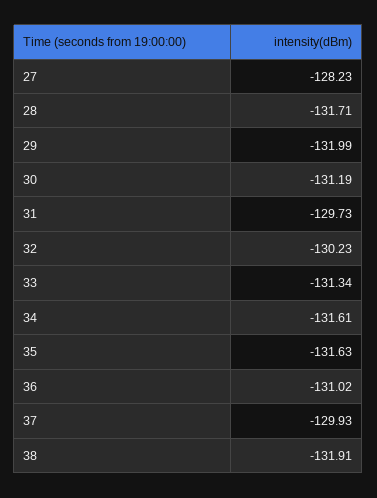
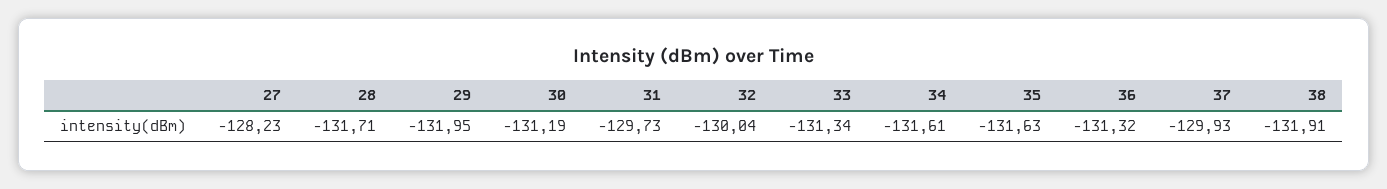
  {
    "27": -128.23,
    "28": -131.71,
-   "29": -131.99,
+   "29": -131.95,
    "30": -131.19,
    "31": -129.73,
-   "32": -130.23,
+   "32": -130.04,
    "33": -131.34,
    "34": -131.61,
    "35": -131.63,
-   "36": -131.02,
+   "36": -131.32,
    "37": -129.93,
    "38": -131.91
  }

